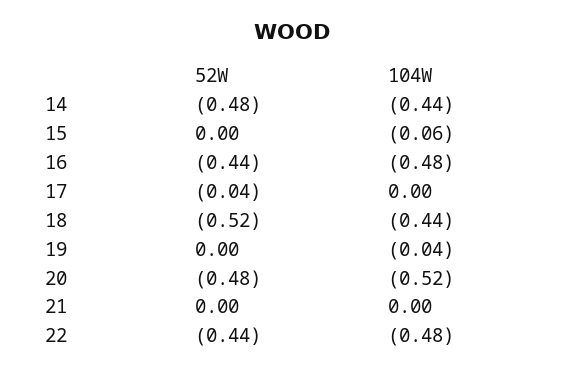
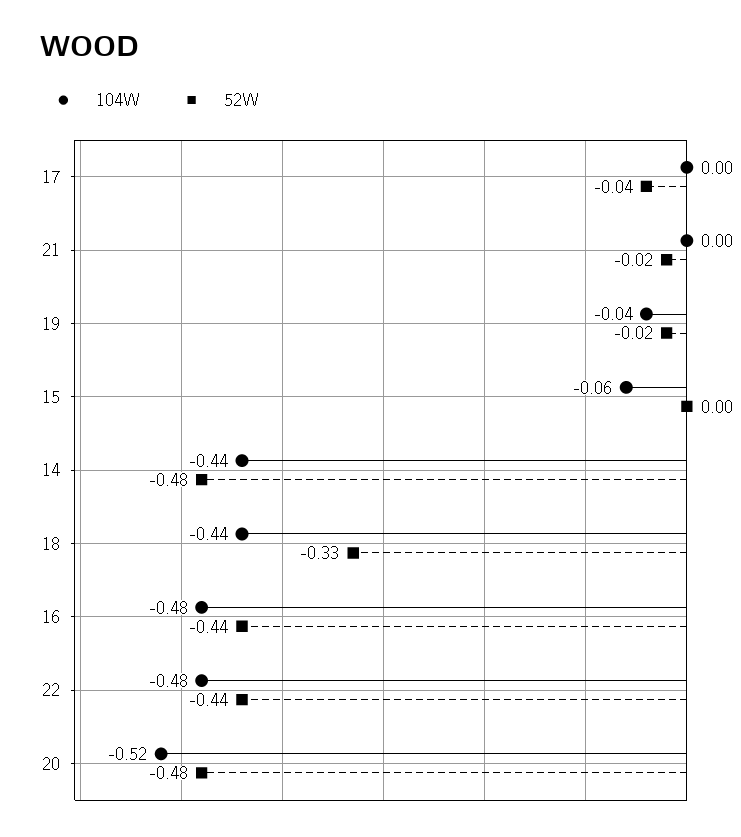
  {
    "52W": {
      "14": -0.48,
      "15": 0,
      "16": -0.44,
      "17": -0.04,
-     "18": -0.52,
+     "18": -0.33,
-     "19": 0,
+     "19": -0.02,
      "20": -0.48,
-     "21": 0,
+     "21": -0.02,
      "22": -0.44
    },
    "104W": {
      "14": -0.44,
      "15": -0.06,
      "16": -0.48,
      "17": 0,
      "18": -0.44,
      "19": -0.04,
      "20": -0.52,
      "21": 0,
      "22": -0.48
    }
  }

